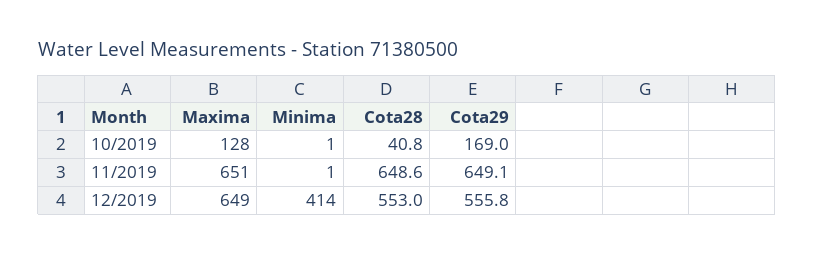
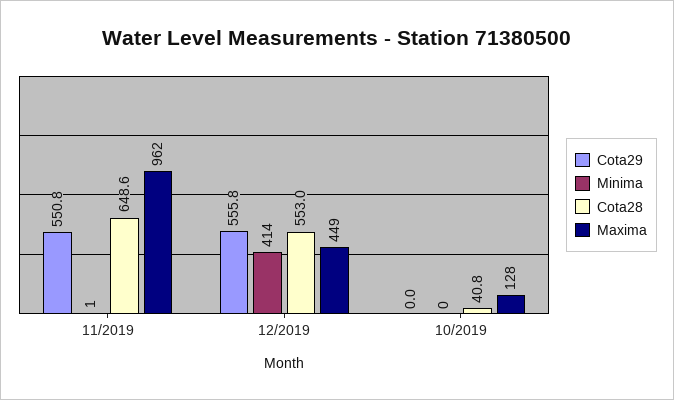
  {
    "Maxima": {
      "10/2019": 128,
-     "11/2019": 651,
+     "11/2019": 962,
-     "12/2019": 649
+     "12/2019": 449
    },
    "Minima": {
-     "10/2019": 1,
+     "10/2019": 0,
      "11/2019": 1,
      "12/2019": 414
    },
    "Cota28": {
      "10/2019": 40.8,
      "11/2019": 648.6,
      "12/2019": 553
    },
    "Cota29": {
-     "10/2019": 169,
+     "10/2019": 0,
-     "11/2019": 649.1,
+     "11/2019": 550.8,
      "12/2019": 555.8
    }
  }

